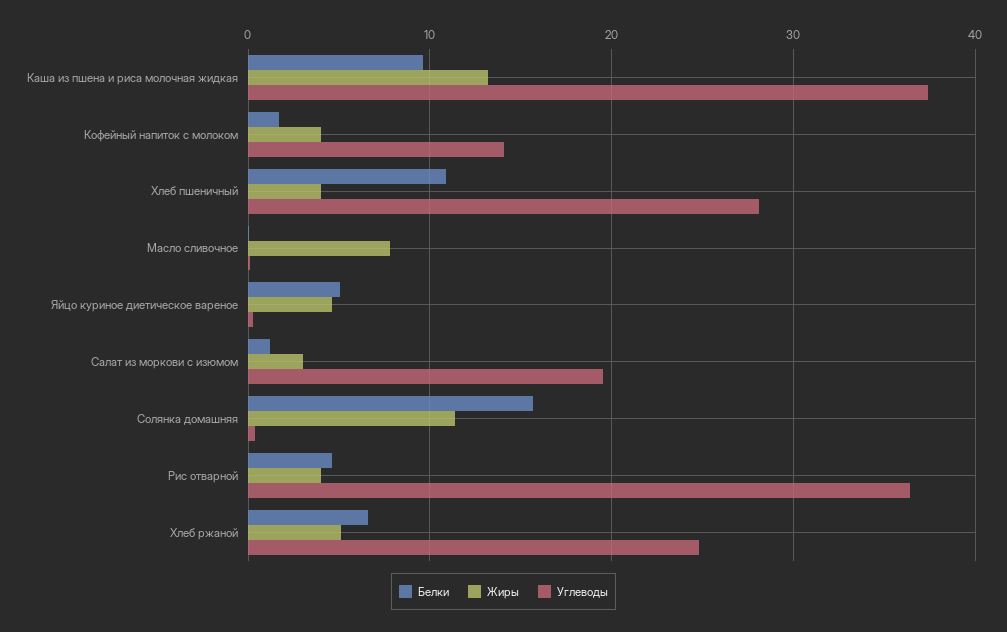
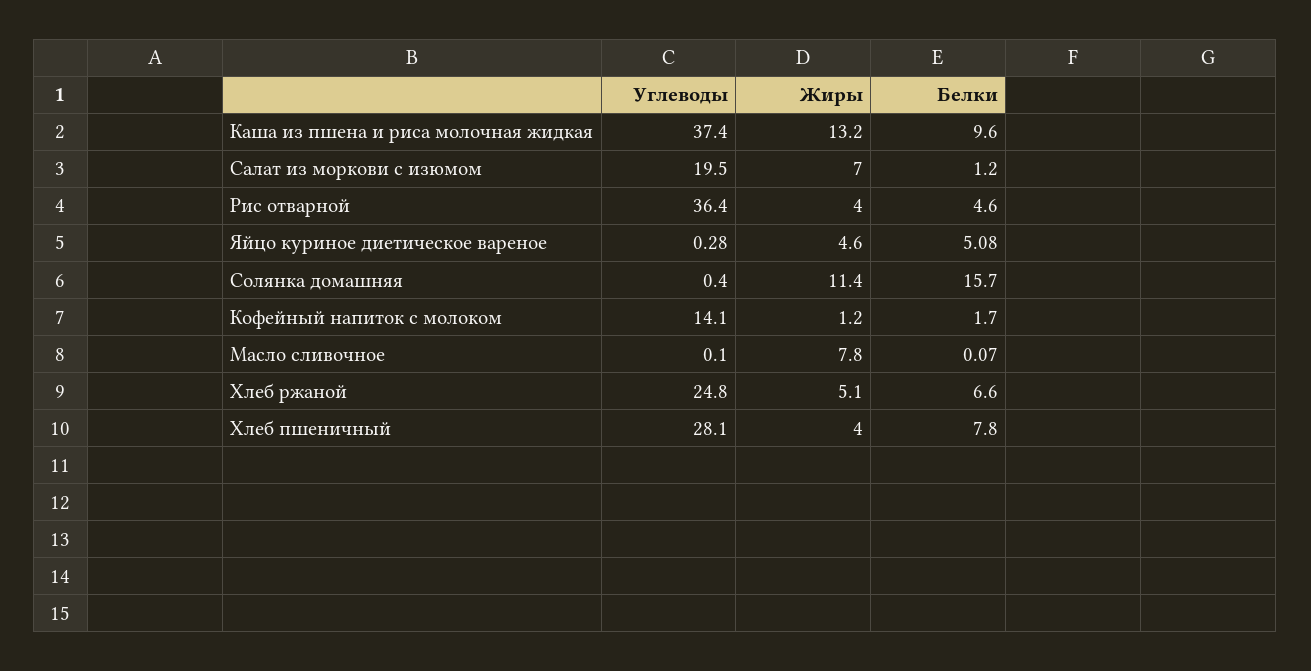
  {
    "Белки": {
      "Каша из пшена и риса молочная жидкая": 9.6,
      "Кофейный напиток с молоком": 1.7,
-     "Хлеб пшеничный": 11,
+     "Хлеб пшеничный": 7.8,
      "Масло сливочное": 0.07,
      "Яйцо куриное диетическое вареное": 5.08,
      "Салат из моркови с изюмом": 1.2,
      "Солянка домашняя": 15.7,
      "Рис отварной": 4.6,
      "Хлеб ржаной": 6.6
    },
    "Жиры": {
      "Каша из пшена и риса молочная жидкая": 13.2,
-     "Кофейный напиток с молоком": 4,
+     "Кофейный напиток с молоком": 1.2,
      "Хлеб пшеничный": 4,
      "Масло сливочное": 7.8,
      "Яйцо куриное диетическое вареное": 4.6,
-     "Салат из моркови с изюмом": 3,
+     "Салат из моркови с изюмом": 7,
      "Солянка домашняя": 11.4,
      "Рис отварной": 4,
      "Хлеб ржаной": 5.1
    },
    "Углеводы": {
      "Каша из пшена и риса молочная жидкая": 37.4,
      "Кофейный напиток с молоком": 14.1,
      "Хлеб пшеничный": 28.1,
      "Масло сливочное": 0.1,
      "Яйцо куриное диетическое вареное": 0.28,
      "Салат из моркови с изюмом": 19.5,
      "Солянка домашняя": 0.4,
      "Рис отварной": 36.4,
      "Хлеб ржаной": 24.8
    }
  }

